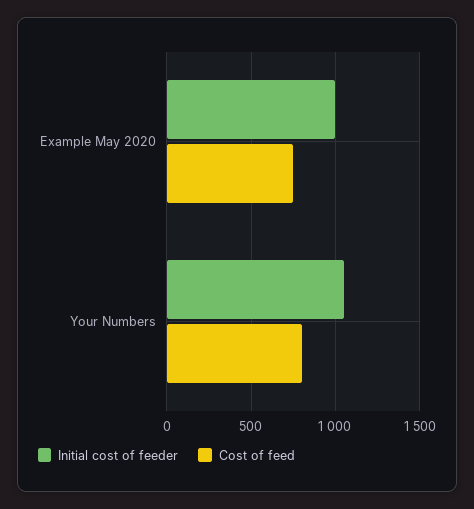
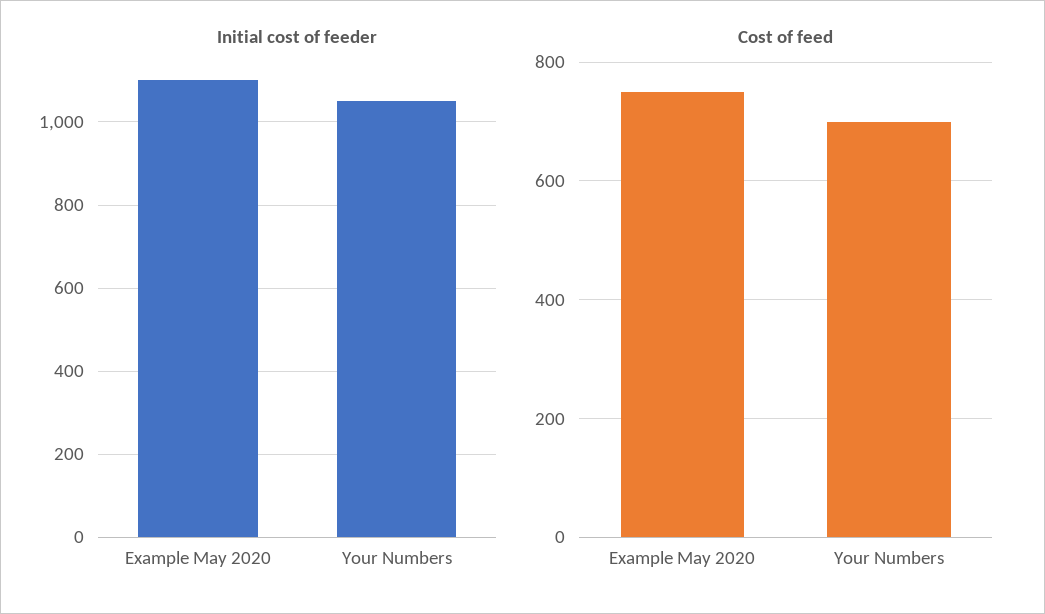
  {
    "Initial cost of feeder": {
-     "Example May 2020": 1000,
+     "Example May 2020": 1100,
      "Your Numbers": 1060
    },
    "Cost of feed": {
      "Example May 2020": 760,
-     "Your Numbers": 800
+     "Your Numbers": 700
    }
  }

